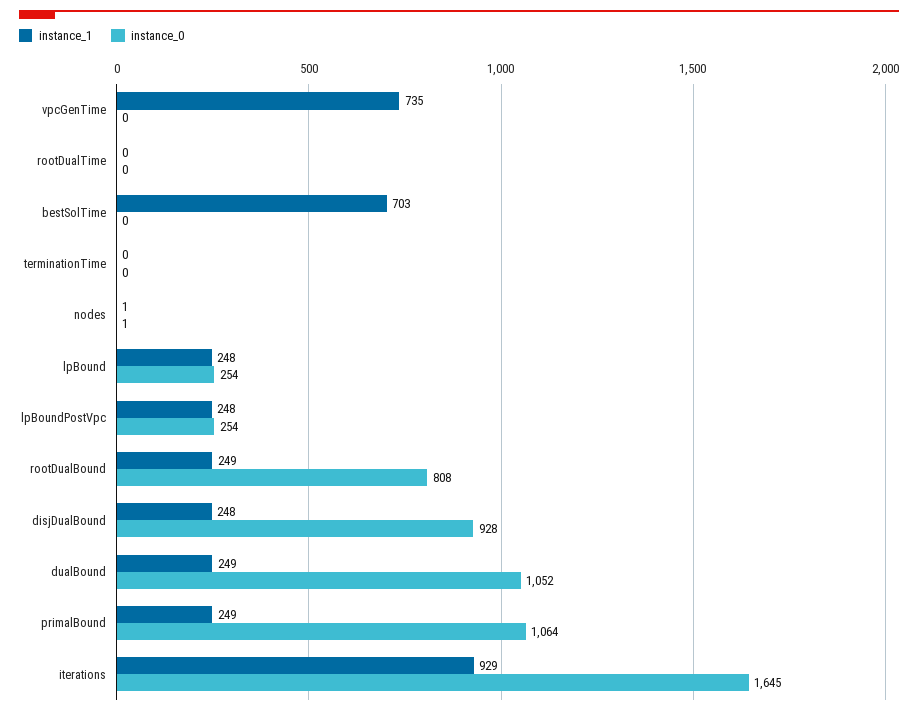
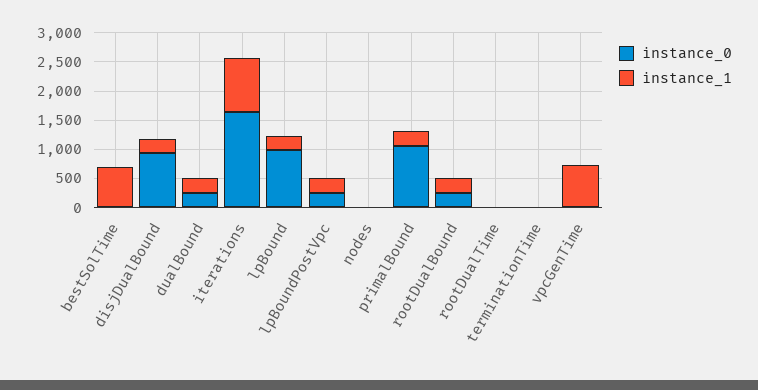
  {
    "instance_1": {
      "vpcGenTime": 735,
      "rootDualTime": 0,
      "bestSolTime": 703,
      "terminationTime": 0,
      "nodes": 1,
      "lpBound": 248,
      "lpBoundPostVpc": 248,
      "rootDualBound": 249,
      "disjDualBound": 248,
      "dualBound": 249,
      "primalBound": 249,
      "iterations": 929
    },
    "instance_0": {
      "vpcGenTime": 0,
      "rootDualTime": 0,
      "bestSolTime": 0,
      "terminationTime": 0,
      "nodes": 1,
-     "lpBound": 254,
+     "lpBound": 1000,
      "lpBoundPostVpc": 254,
-     "rootDualBound": 808,
+     "rootDualBound": 250,
      "disjDualBound": 928,
-     "dualBound": 1052,
+     "dualBound": 250,
      "primalBound": 1064,
      "iterations": 1645
    }
  }

